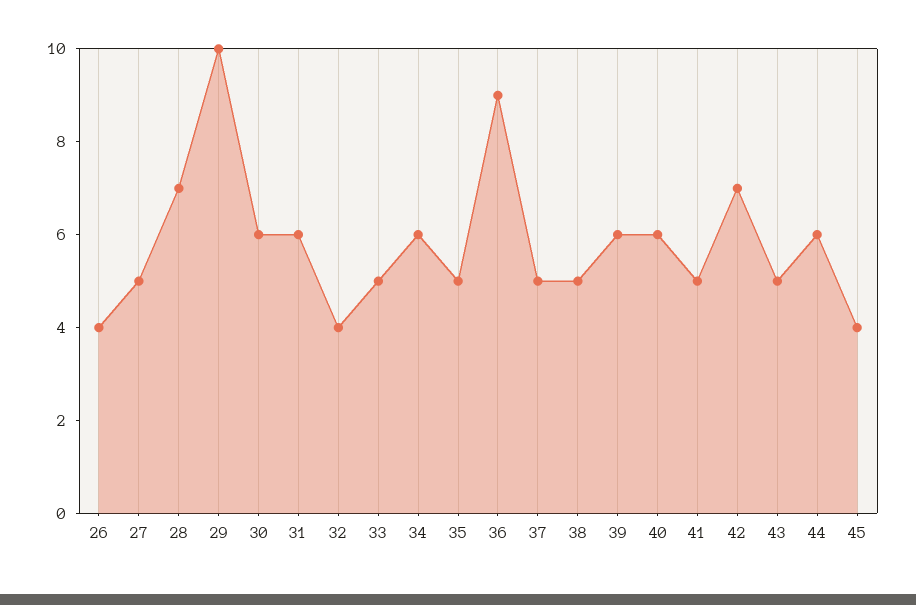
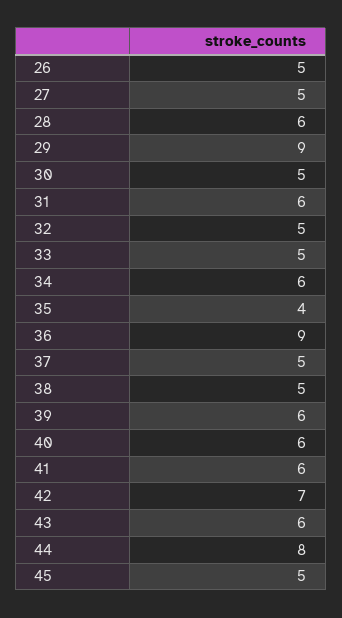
  {
-   "26": 4,
+   "26": 5,
    "27": 5,
-   "28": 7,
+   "28": 6,
-   "29": 10,
+   "29": 9,
-   "30": 6,
+   "30": 5,
    "31": 6,
-   "32": 4,
+   "32": 5,
    "33": 5,
    "34": 6,
-   "35": 5,
+   "35": 4,
    "36": 9,
    "37": 5,
    "38": 5,
    "39": 6,
    "40": 6,
-   "41": 5,
+   "41": 6,
    "42": 7,
-   "43": 5,
+   "43": 6,
-   "44": 6,
+   "44": 8,
-   "45": 4
+   "45": 5
  }

